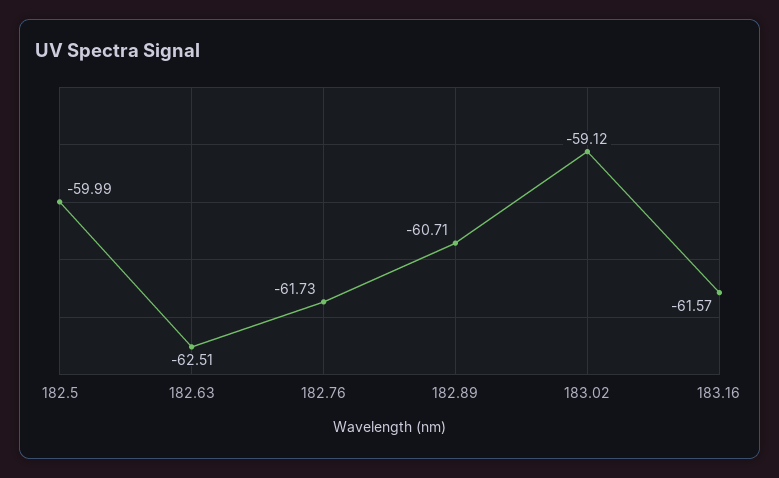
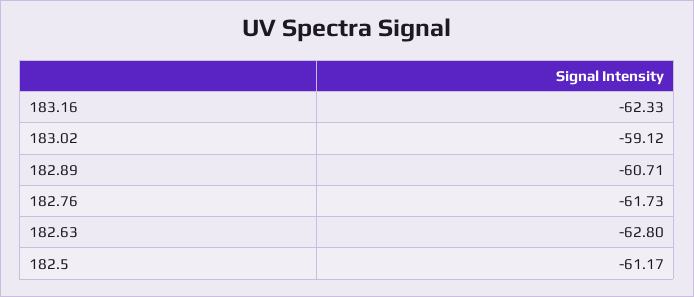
  {
-   "182.5": -59.99,
+   "182.5": -61.17,
-   "182.63": -62.51,
+   "182.63": -62.8,
    "182.76": -61.73,
    "182.89": -60.71,
    "183.02": -59.12,
-   "183.16": -61.57
+   "183.16": -62.33
  }

